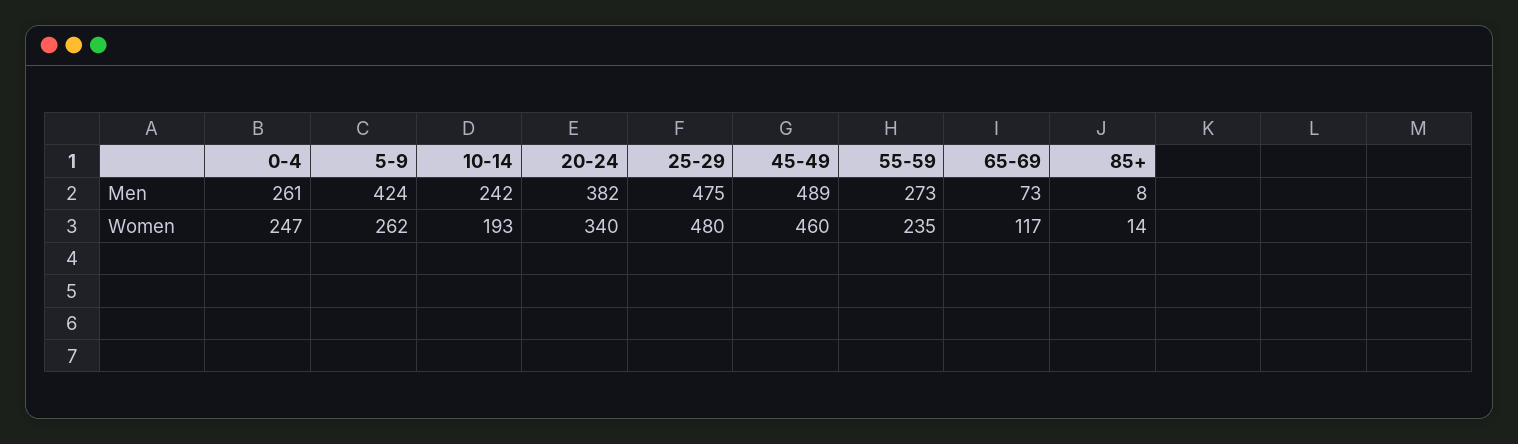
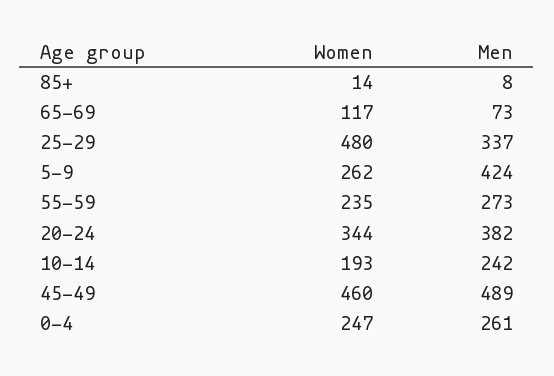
  {
    "0-4": {
      "Men": 261,
      "Women": 247
    },
    "5-9": {
      "Men": 424,
      "Women": 262
    },
    "10-14": {
      "Men": 242,
      "Women": 193
    },
    "20-24": {
      "Men": 382,
-     "Women": 340
+     "Women": 344
    },
    "25-29": {
-     "Men": 475,
+     "Men": 337,
      "Women": 480
    },
    "45-49": {
      "Men": 489,
      "Women": 460
    },
    "55-59": {
      "Men": 273,
      "Women": 235
    },
    "65-69": {
      "Men": 73,
      "Women": 117
    },
    "85+": {
      "Men": 8,
      "Women": 14
    }
  }

